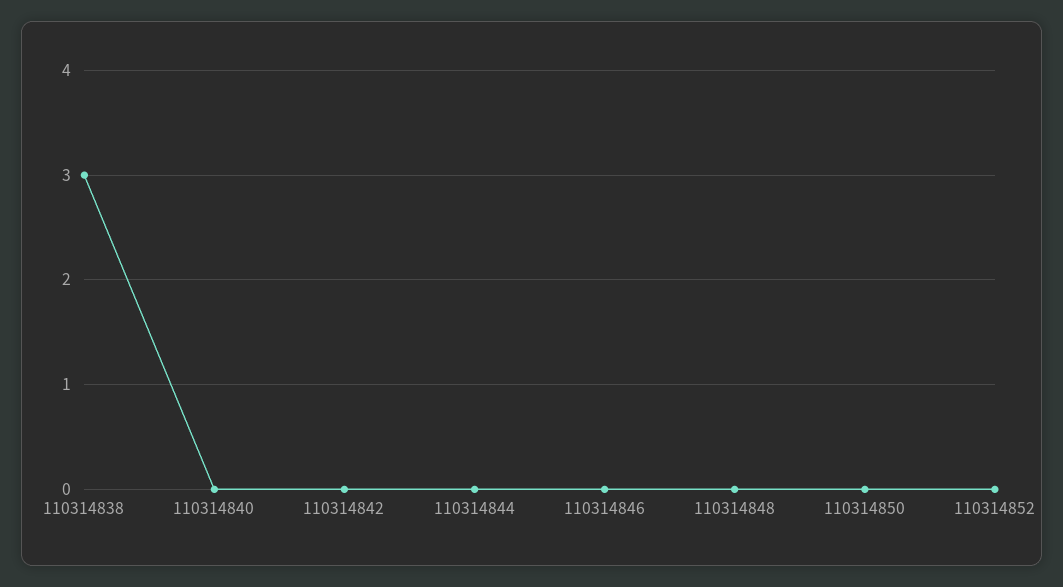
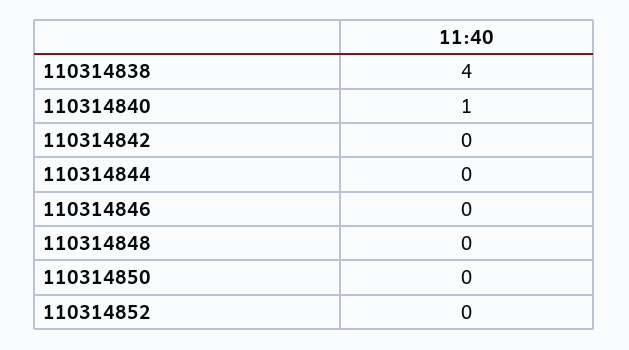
  {
-   "110314838": 3,
+   "110314838": 4,
-   "110314840": 0,
+   "110314840": 1,
    "110314842": 0,
    "110314844": 0,
    "110314846": 0,
    "110314848": 0,
    "110314850": 0,
    "110314852": 0
  }

